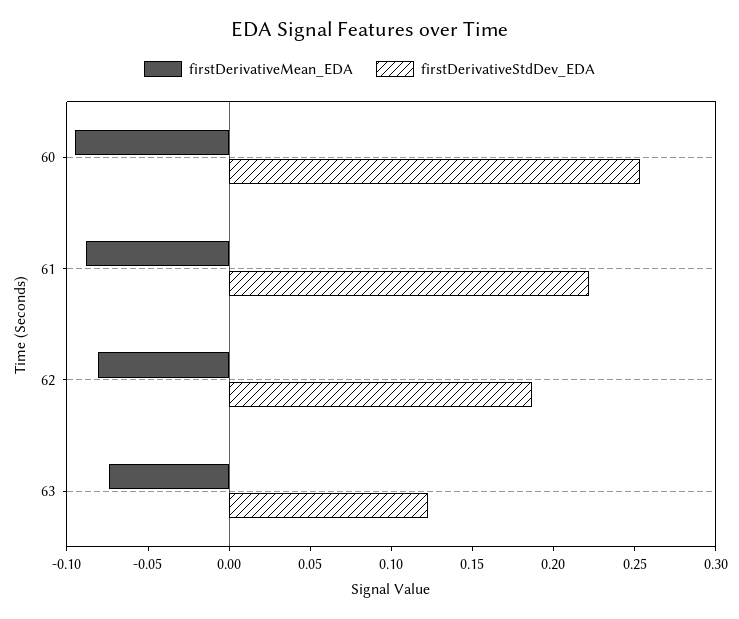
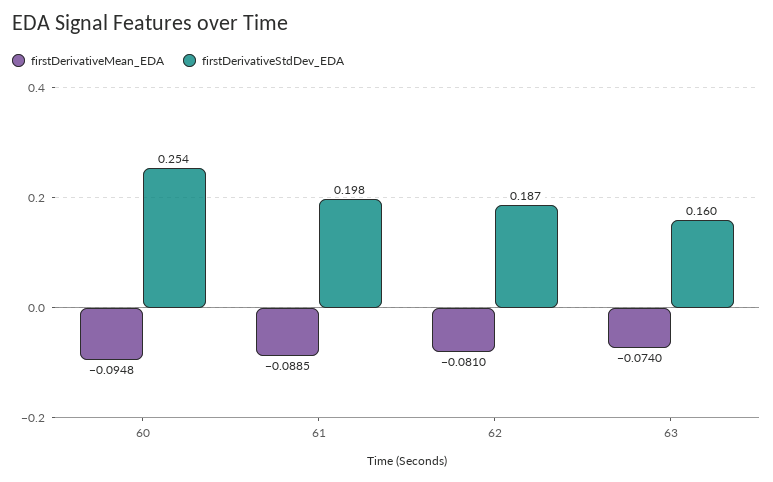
  {
    "firstDerivativeMean_EDA": {
      "60": -0.0948,
      "61": -0.0885,
      "62": -0.081,
      "63": -0.074
    },
    "firstDerivativeStdDev_EDA": {
      "60": 0.254,
-     "61": 0.22,
+     "61": 0.198,
      "62": 0.187,
-     "63": 0.12
+     "63": 0.16
    }
  }

